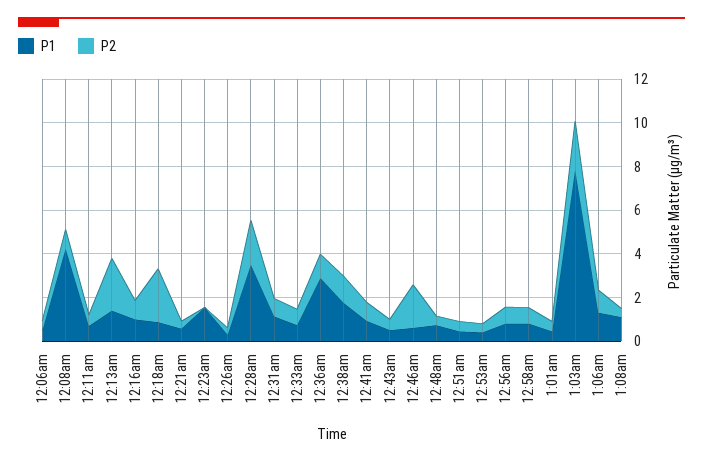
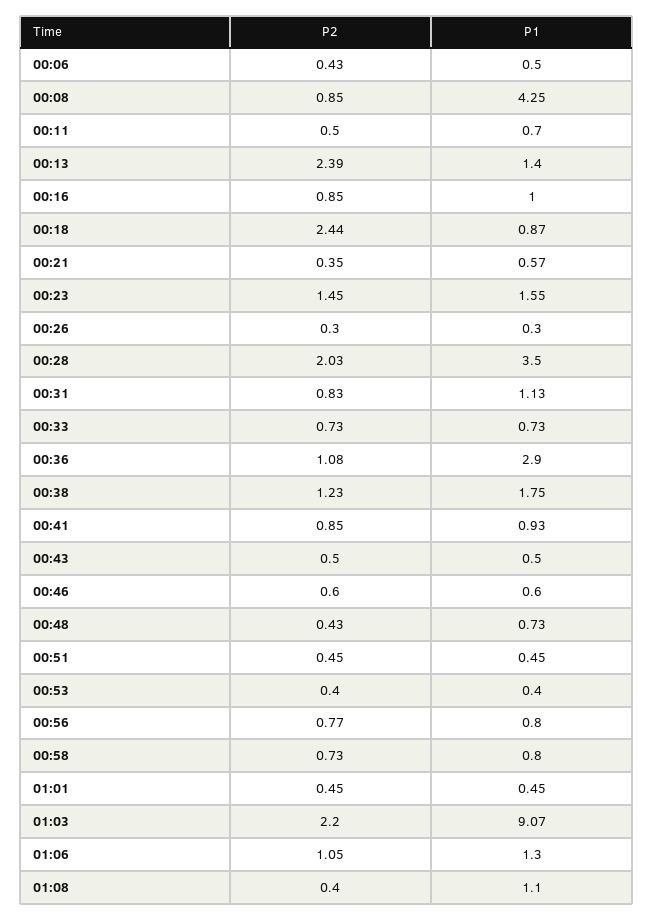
  {
    "P1": {
      "12:06am": 0.5,
      "12:08am": 4.25,
      "12:11am": 0.7,
      "12:13am": 1.4,
      "12:16am": 1,
      "12:18am": 0.87,
      "12:21am": 0.57,
      "12:23am": 1.55,
      "12:26am": 0.3,
      "12:28am": 3.5,
      "12:31am": 1.13,
      "12:33am": 0.73,
      "12:36am": 2.9,
      "12:38am": 1.75,
      "12:41am": 0.93,
      "12:43am": 0.5,
      "12:46am": 0.6,
      "12:48am": 0.73,
      "12:51am": 0.45,
      "12:53am": 0.4,
      "12:56am": 0.8,
      "12:58am": 0.8,
      "1:01am": 0.45,
-     "1:03am": 8,
+     "1:03am": 9.07,
      "1:06am": 1.3,
      "1:08am": 1.1
    },
    "P2": {
      "12:06am": 0.43,
      "12:08am": 0.85,
      "12:11am": 0.5,
      "12:13am": 2.39,
      "12:16am": 0.85,
      "12:18am": 2.44,
      "12:21am": 0.35,
-     "12:23am": 0,
+     "12:23am": 1.45,
      "12:26am": 0.3,
      "12:28am": 2.03,
      "12:31am": 0.83,
      "12:33am": 0.73,
      "12:36am": 1.08,
      "12:38am": 1.23,
      "12:41am": 0.85,
      "12:43am": 0.5,
-     "12:46am": 2,
+     "12:46am": 0.6,
      "12:48am": 0.43,
      "12:51am": 0.45,
      "12:53am": 0.4,
      "12:56am": 0.77,
      "12:58am": 0.73,
      "1:01am": 0.45,
      "1:03am": 2.2,
      "1:06am": 1.05,
      "1:08am": 0.4
    }
  }

